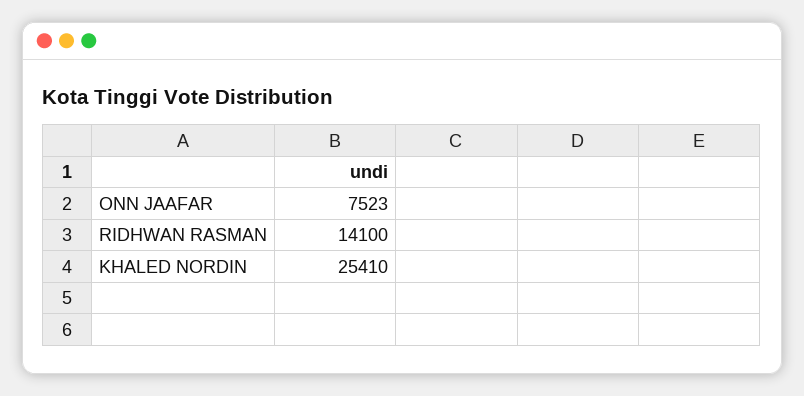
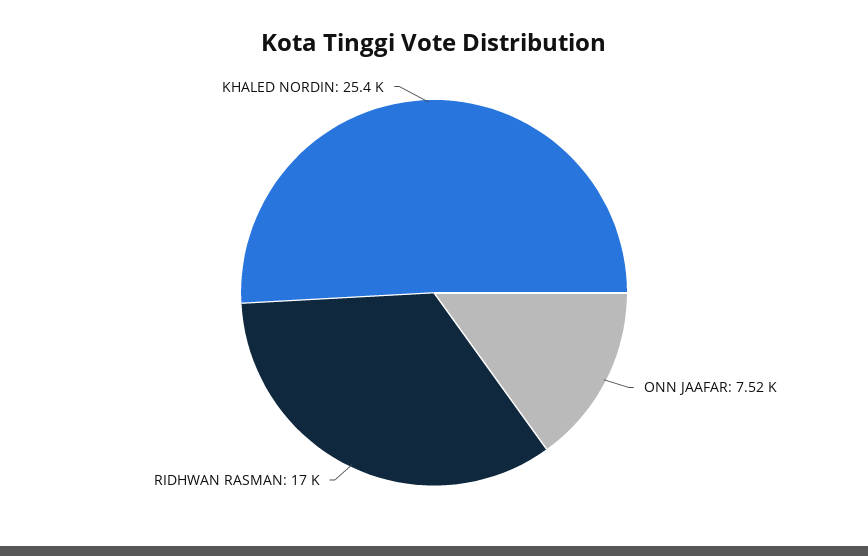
  {
    "ONN JAAFAR": 7523,
-   "RIDHWAN RASMAN": 14100,
+   "RIDHWAN RASMAN": 17000,
    "KHALED NORDIN": 25410
  }

